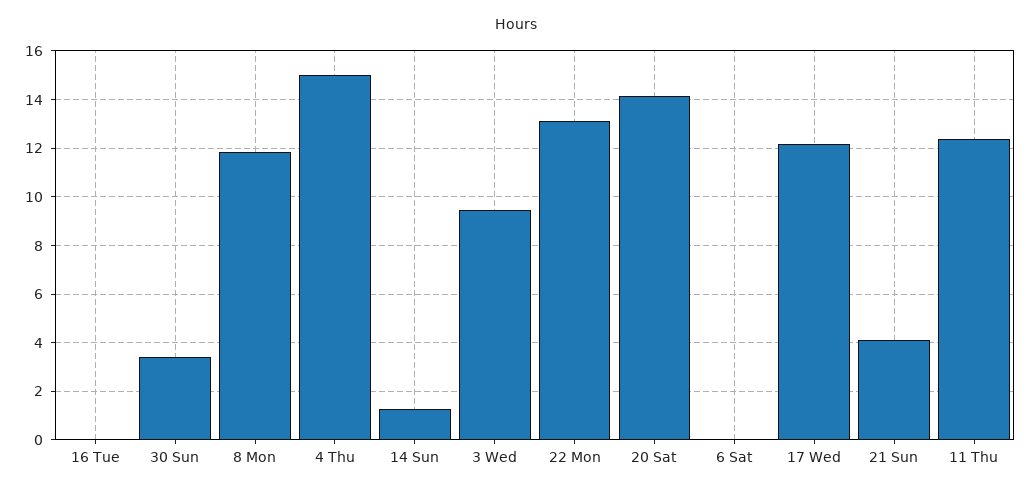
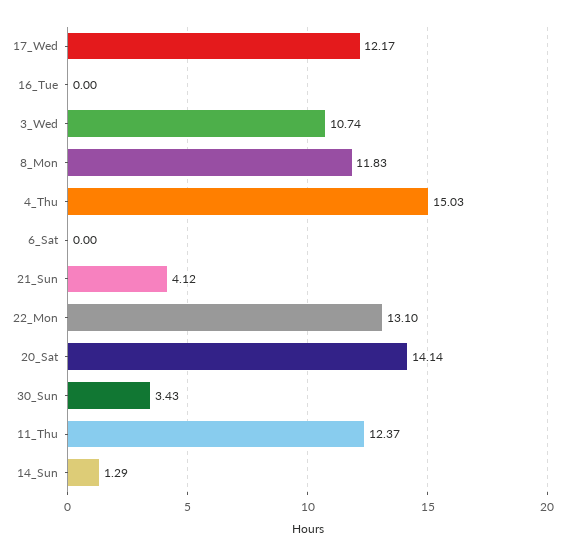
  {
    "16 Tue": 0,
    "30 Sun": 3.43,
    "8 Mon": 11.83,
    "4 Thu": 15.03,
    "14 Sun": 1.29,
-   "3 Wed": 9.5,
+   "3 Wed": 10.74,
    "22 Mon": 13.1,
    "20 Sat": 14.14,
    "6 Sat": 0,
    "17 Wed": 12.17,
    "21 Sun": 4.12,
    "11 Thu": 12.37
  }

